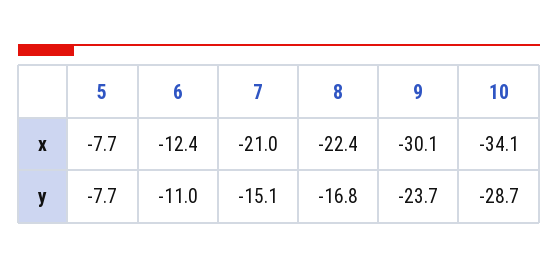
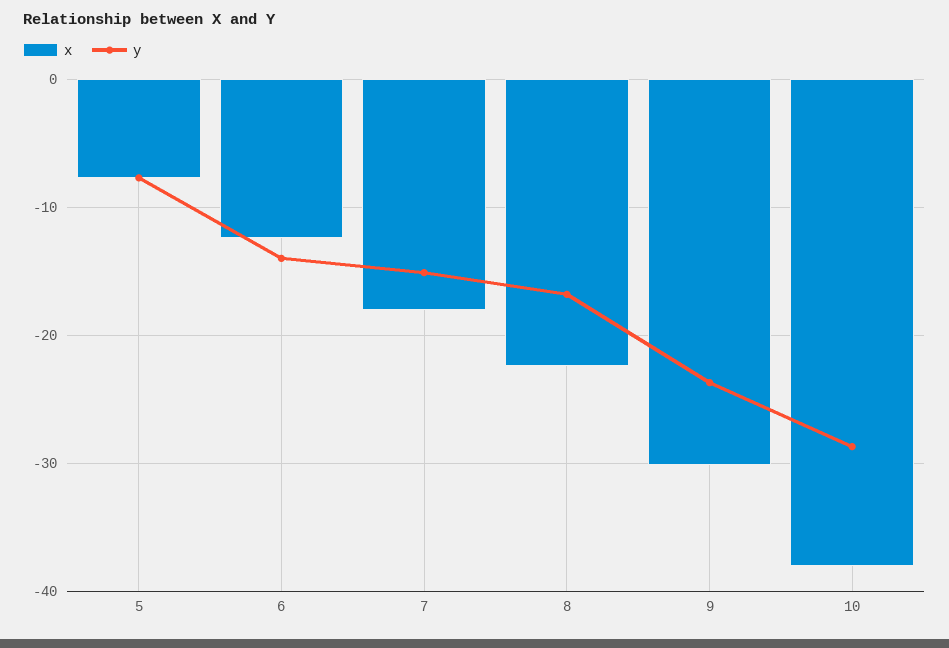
  {
    "x": {
      "5": -7.7,
      "6": -12.4,
-     "7": -21,
+     "7": -18,
      "8": -22.4,
      "9": -30.1,
-     "10": -34.1
+     "10": -38
    },
    "y": {
      "5": -7.7,
-     "6": -11,
+     "6": -14,
      "7": -15.1,
      "8": -16.8,
      "9": -23.7,
      "10": -28.7
    }
  }

